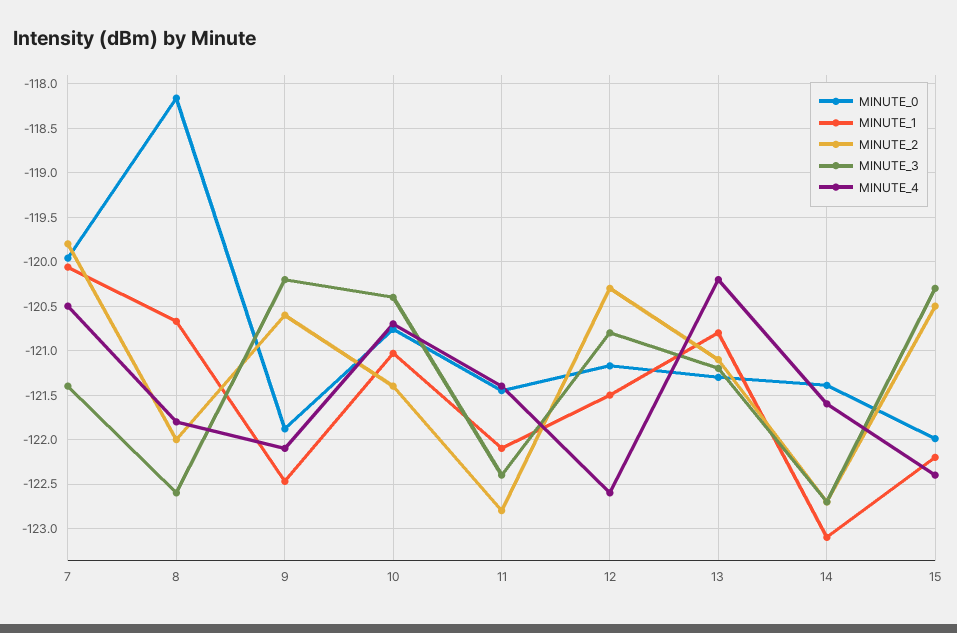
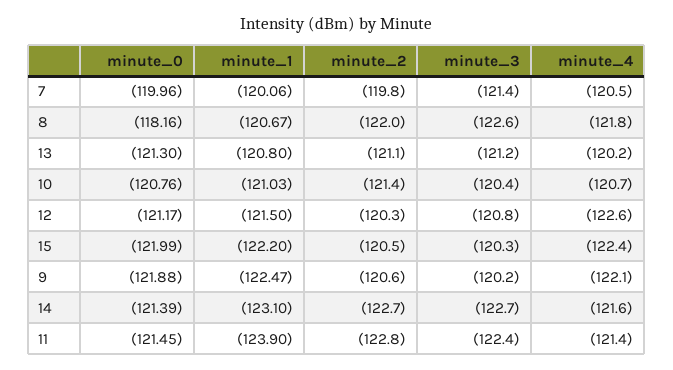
  {
    "MINUTE_0": {
      "7": -119.96,
      "8": -118.16,
      "9": -121.88,
      "10": -120.76,
      "11": -121.45,
      "12": -121.17,
      "13": -121.3,
      "14": -121.39,
      "15": -121.99
    },
    "MINUTE_1": {
      "7": -120.06,
      "8": -120.67,
      "9": -122.47,
      "10": -121.03,
-     "11": -122.1,
+     "11": -123.9,
      "12": -121.5,
      "13": -120.8,
      "14": -123.1,
      "15": -122.2
    },
    "MINUTE_2": {
      "7": -119.8,
      "8": -122,
      "9": -120.6,
      "10": -121.4,
      "11": -122.8,
      "12": -120.3,
      "13": -121.1,
      "14": -122.7,
      "15": -120.5
    },
    "MINUTE_3": {
      "7": -121.4,
      "8": -122.6,
      "9": -120.2,
      "10": -120.4,
      "11": -122.4,
      "12": -120.8,
      "13": -121.2,
      "14": -122.7,
      "15": -120.3
    },
    "MINUTE_4": {
      "7": -120.5,
      "8": -121.8,
      "9": -122.1,
      "10": -120.7,
      "11": -121.4,
      "12": -122.6,
      "13": -120.2,
      "14": -121.6,
      "15": -122.4
    }
  }

